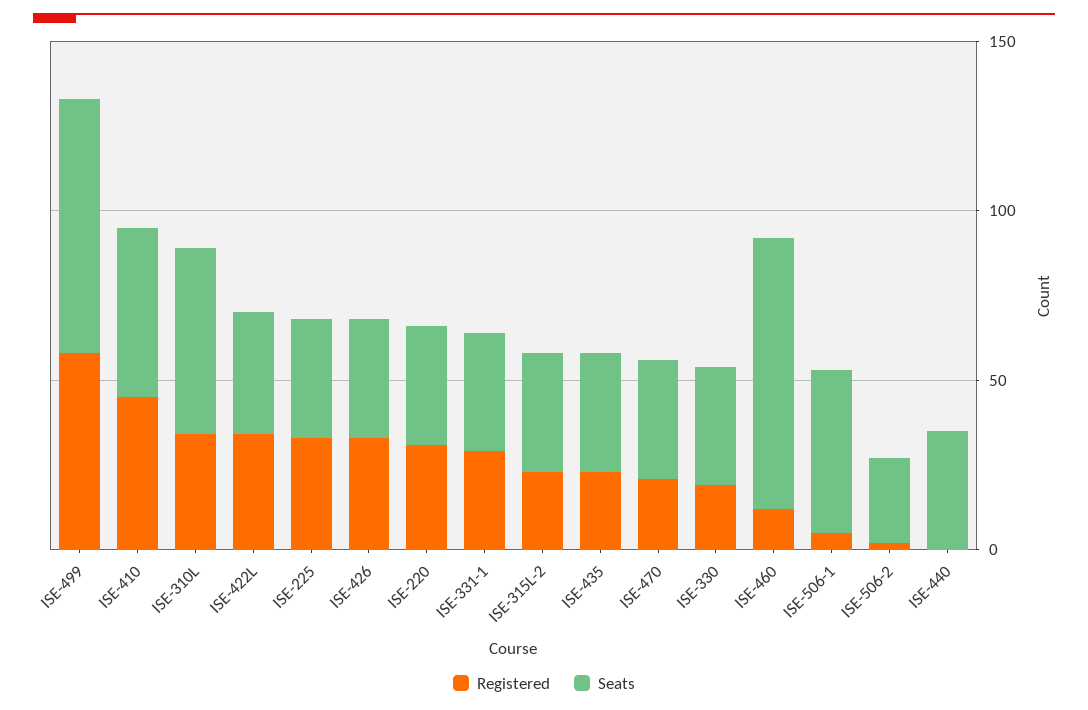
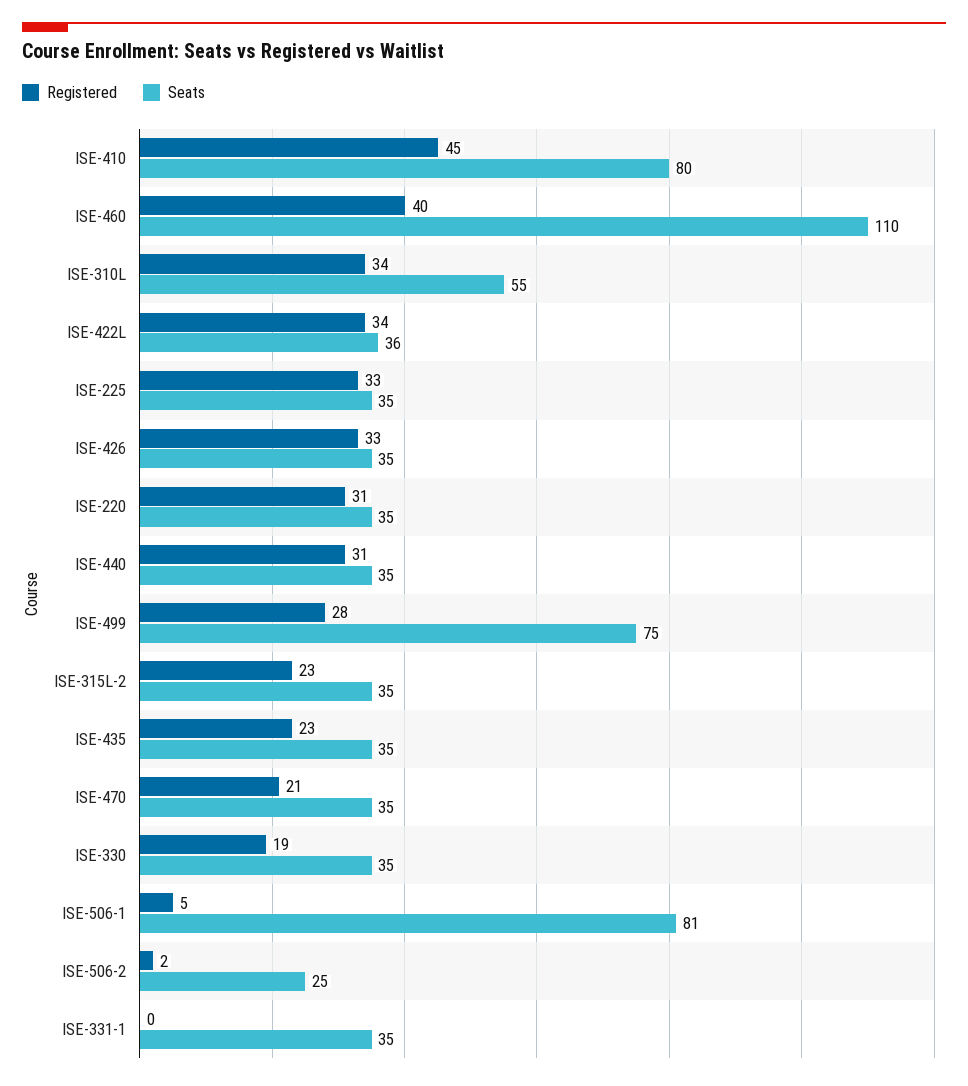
  {
    "Registered": {
-     "ISE-499": 60,
+     "ISE-499": 28,
      "ISE-410": 45,
      "ISE-310L": 34,
      "ISE-422L": 34,
      "ISE-225": 33,
      "ISE-426": 33,
      "ISE-220": 31,
-     "ISE-331-1": 30,
+     "ISE-331-1": 0,
      "ISE-315L-2": 23,
      "ISE-435": 23,
      "ISE-470": 21,
      "ISE-330": 19,
-     "ISE-460": 10,
+     "ISE-460": 40,
      "ISE-506-1": 5,
      "ISE-506-2": 2,
-     "ISE-440": 0
+     "ISE-440": 31
    },
    "Seats": {
      "ISE-499": 75,
-     "ISE-410": 50,
+     "ISE-410": 80,
      "ISE-310L": 55,
      "ISE-422L": 36,
      "ISE-225": 35,
      "ISE-426": 35,
      "ISE-220": 35,
      "ISE-331-1": 35,
      "ISE-315L-2": 35,
      "ISE-435": 35,
      "ISE-470": 35,
      "ISE-330": 35,
-     "ISE-460": 80,
+     "ISE-460": 110,
-     "ISE-506-1": 50,
+     "ISE-506-1": 81,
      "ISE-506-2": 25,
      "ISE-440": 35
    }
  }

